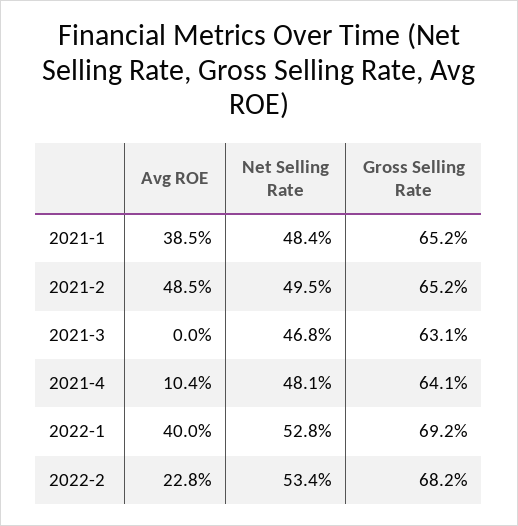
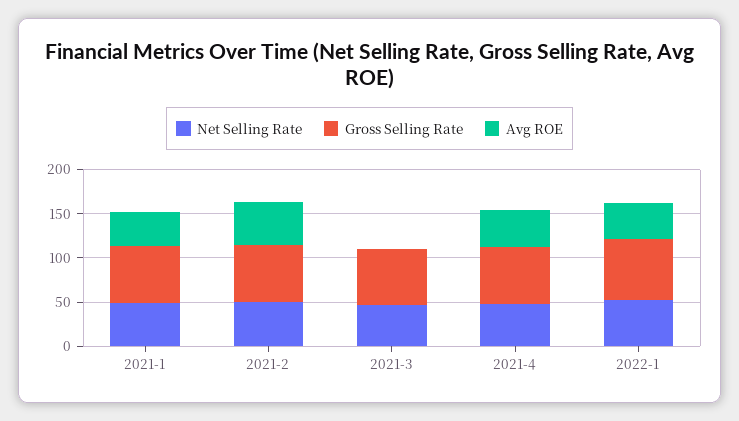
  {
    "Avg ROE": {
      "2021-1": 38.5,
      "2021-2": 48.5,
      "2021-3": 0,
-     "2021-4": 10.4,
+     "2021-4": 40,
-     "2022-1": 40,
+     "2022-1": 40
-     "2022-2": 22.8
    },
    "Net Selling Rate": {
      "2021-1": 48.4,
      "2021-2": 49.5,
      "2021-3": 46.8,
      "2021-4": 48.1,
-     "2022-1": 52.8,
+     "2022-1": 52.8
-     "2022-2": 53.4
    },
    "Gross Selling Rate": {
      "2021-1": 65.2,
      "2021-2": 65.2,
      "2021-3": 63.1,
      "2021-4": 64.1,
-     "2022-1": 69.2,
+     "2022-1": 69.2
-     "2022-2": 68.2
    }
  }

